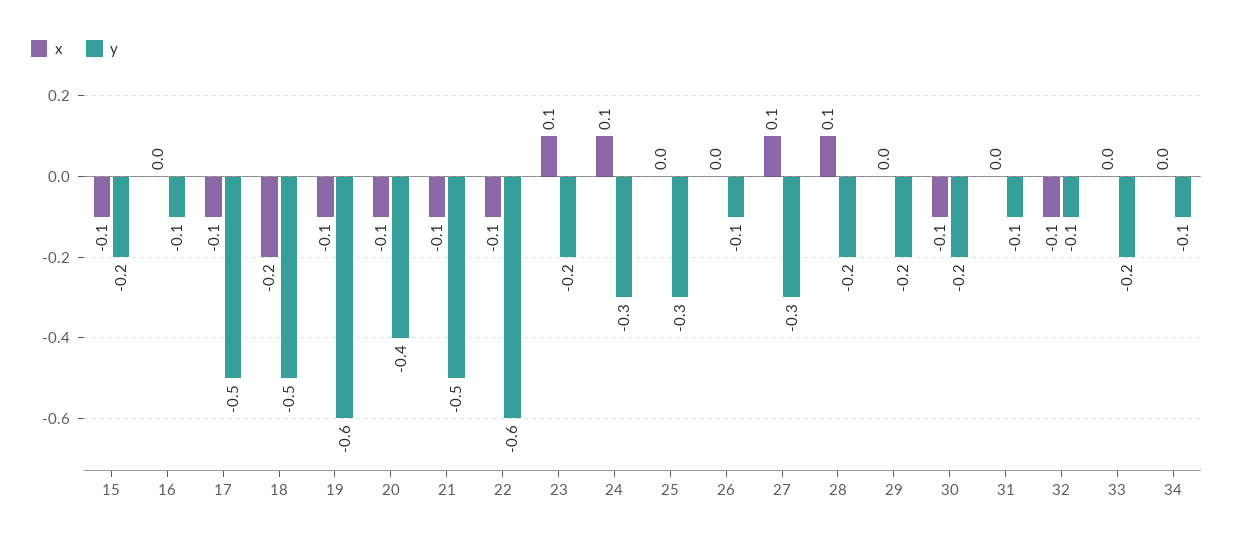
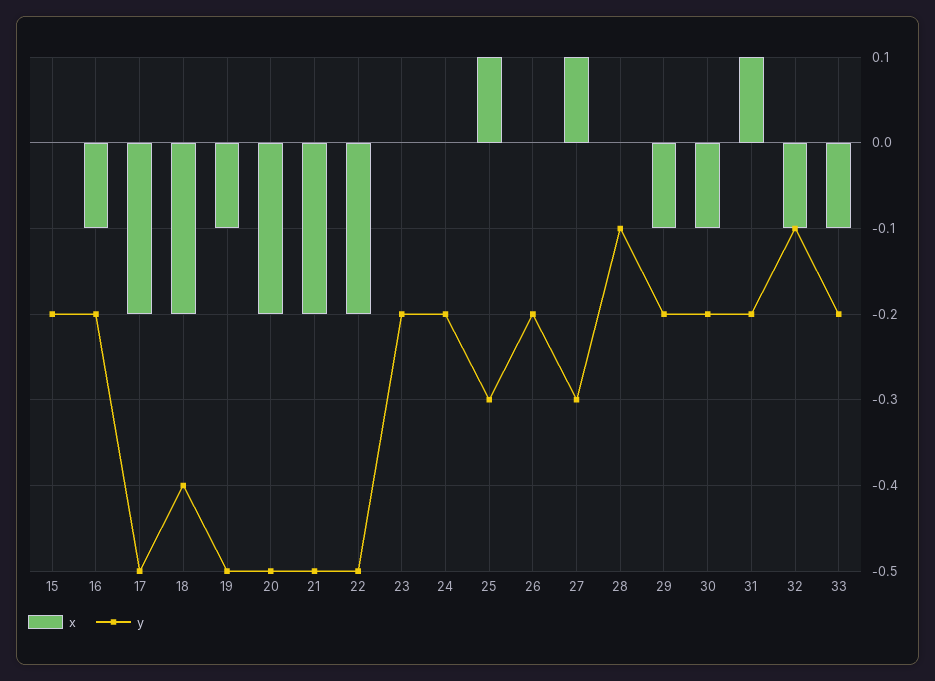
  {
    "x": {
-     "15": -0.1,
+     "15": 0,
-     "16": 0,
+     "16": -0.1,
-     "17": -0.1,
+     "17": -0.2,
      "18": -0.2,
      "19": -0.1,
-     "20": -0.1,
+     "20": -0.2,
-     "21": -0.1,
+     "21": -0.2,
-     "22": -0.1,
+     "22": -0.2,
-     "23": 0.1,
+     "23": 0,
-     "24": 0.1,
+     "24": 0,
-     "25": 0,
+     "25": 0.1,
      "26": 0,
      "27": 0.1,
-     "28": 0.1,
+     "28": 0,
-     "29": 0,
+     "29": -0.1,
      "30": -0.1,
-     "31": 0,
+     "31": 0.1,
      "32": -0.1,
-     "33": 0,
+     "33": -0.1
-     "34": 0
    },
    "y": {
      "15": -0.2,
-     "16": -0.1,
+     "16": -0.2,
      "17": -0.5,
-     "18": -0.5,
+     "18": -0.4,
-     "19": -0.6,
+     "19": -0.5,
-     "20": -0.4,
+     "20": -0.5,
      "21": -0.5,
-     "22": -0.6,
+     "22": -0.5,
      "23": -0.2,
-     "24": -0.3,
+     "24": -0.2,
      "25": -0.3,
-     "26": -0.1,
+     "26": -0.2,
      "27": -0.3,
-     "28": -0.2,
+     "28": -0.1,
      "29": -0.2,
      "30": -0.2,
-     "31": -0.1,
+     "31": -0.2,
      "32": -0.1,
-     "33": -0.2,
+     "33": -0.2
-     "34": -0.1
    }
  }

